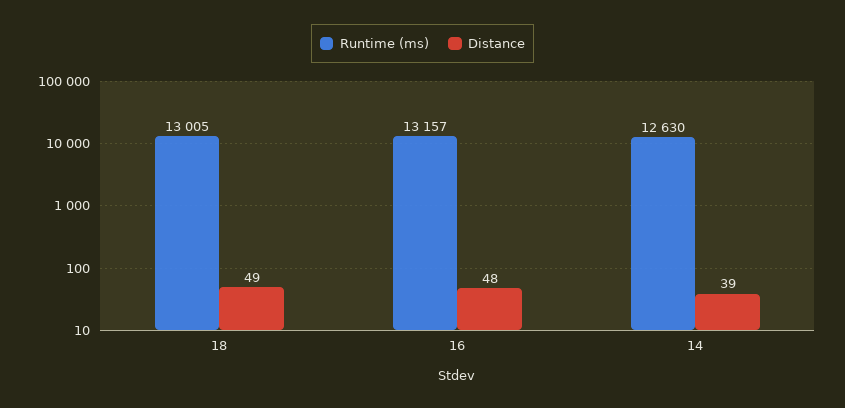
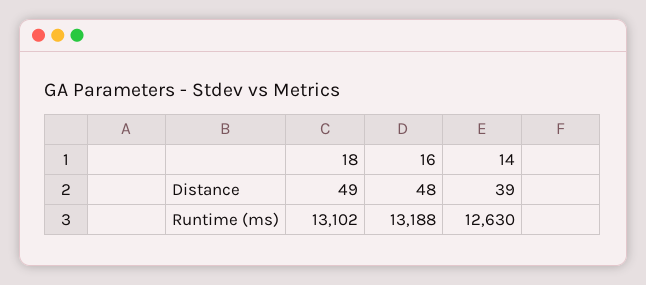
  {
    "Runtime (ms)": {
-     "18": 13005,
+     "18": 13102,
-     "16": 13157,
+     "16": 13188,
      "14": 12630
    },
    "Distance": {
      "18": 49,
      "16": 48,
      "14": 39
    }
  }

